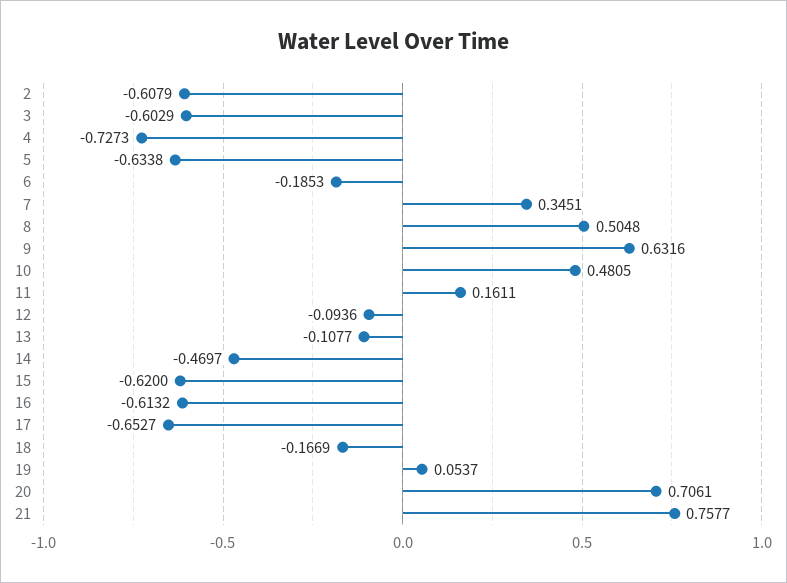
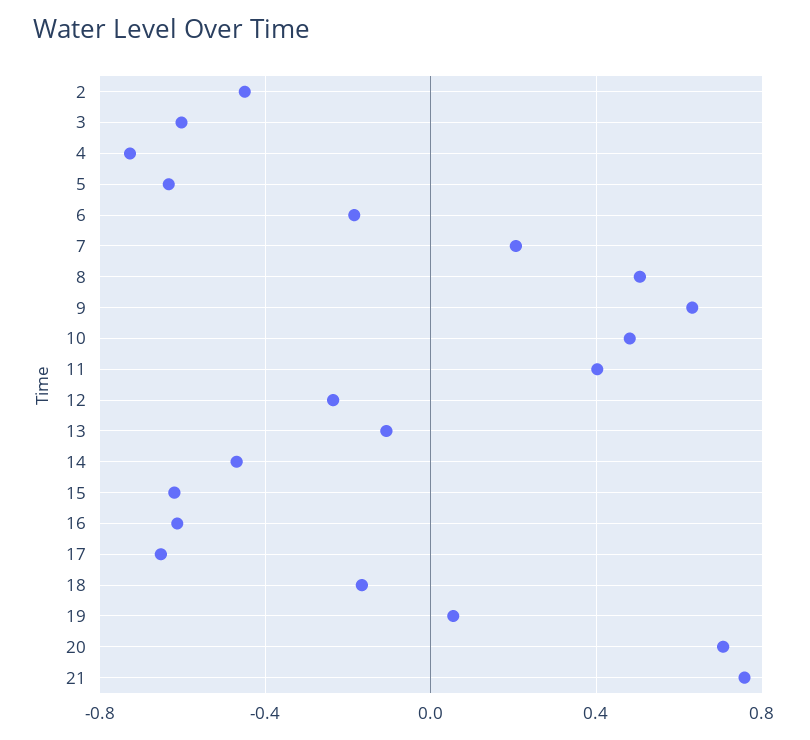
  {
-   "2": -0.6079,
+   "2": -0.45,
    "3": -0.6029,
    "4": -0.7273,
    "5": -0.6338,
    "6": -0.1853,
-   "7": 0.3451,
+   "7": 0.2,
    "8": 0.5048,
    "9": 0.6316,
    "10": 0.4805,
-   "11": 0.1611,
+   "11": 0.4,
-   "12": -0.0936,
+   "12": -0.25,
    "13": -0.1077,
    "14": -0.4697,
    "15": -0.62,
    "16": -0.6132,
    "17": -0.6527,
    "18": -0.1669,
    "19": 0.0537,
    "20": 0.7061,
    "21": 0.7577
  }

